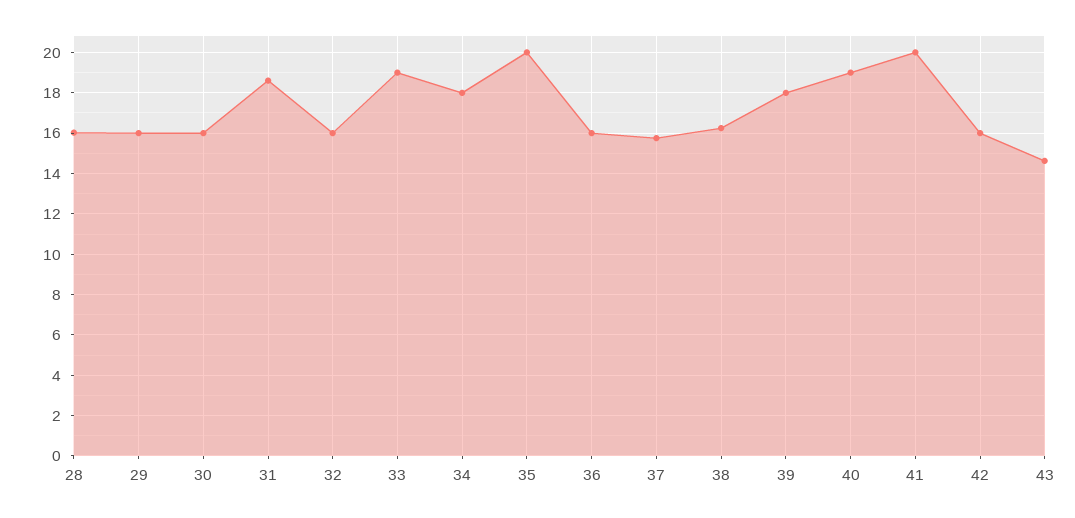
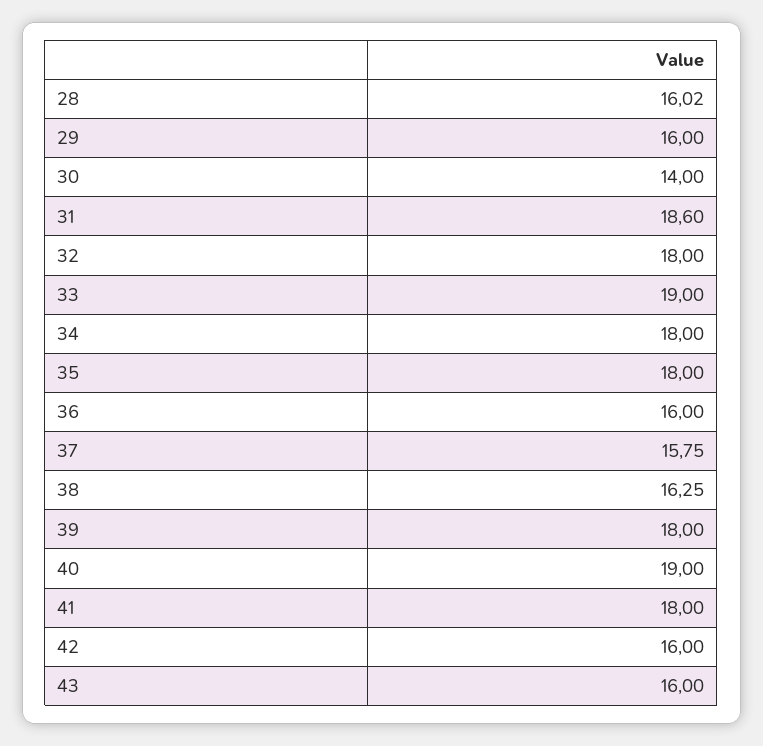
  {
    "28": 16.02,
    "29": 16,
-   "30": 16,
+   "30": 14,
    "31": 18.6,
-   "32": 16,
+   "32": 18,
    "33": 19,
    "34": 18,
-   "35": 20,
+   "35": 18,
    "36": 16,
    "37": 15.75,
    "38": 16.25,
    "39": 18,
    "40": 19,
-   "41": 20,
+   "41": 18,
    "42": 16,
-   "43": 14.5
+   "43": 16
  }

